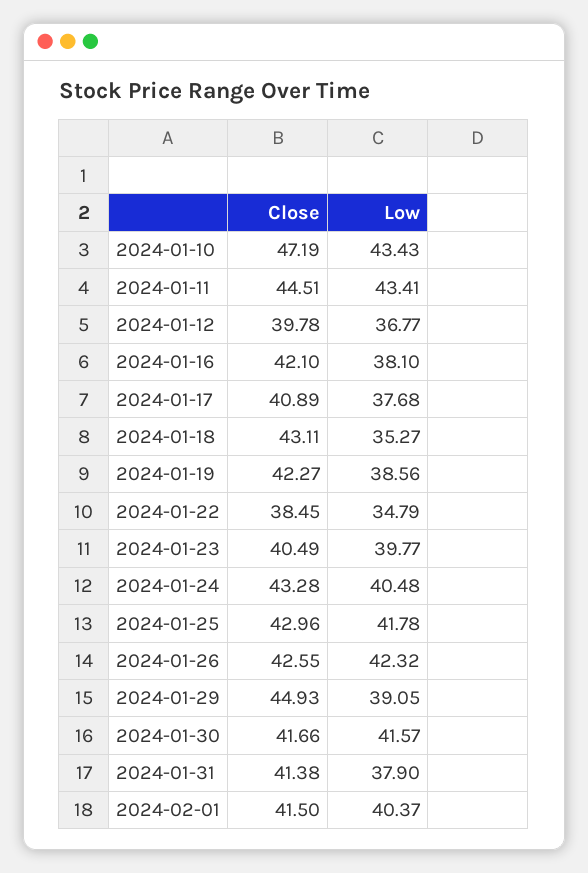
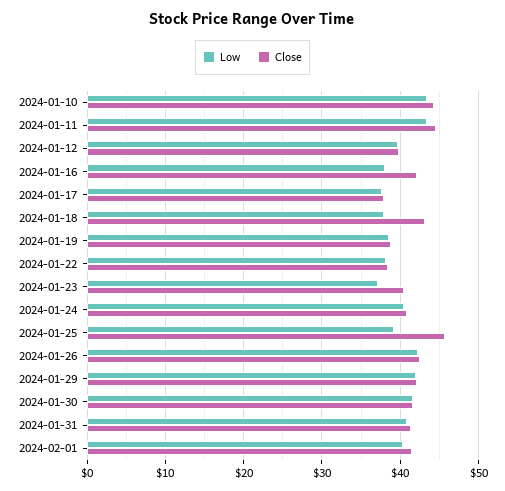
  {
    "Close": {
-     "2024-01-10": 47.19,
+     "2024-01-10": 44,
      "2024-01-11": 44.51,
      "2024-01-12": 39.78,
      "2024-01-16": 42.1,
-     "2024-01-17": 40.89,
+     "2024-01-17": 38,
      "2024-01-18": 43.11,
-     "2024-01-19": 42.27,
+     "2024-01-19": 39,
      "2024-01-22": 38.45,
      "2024-01-23": 40.49,
-     "2024-01-24": 43.28,
+     "2024-01-24": 41,
-     "2024-01-25": 42.96,
+     "2024-01-25": 46,
      "2024-01-26": 42.55,
-     "2024-01-29": 44.93,
+     "2024-01-29": 42,
      "2024-01-30": 41.66,
      "2024-01-31": 41.38,
      "2024-02-01": 41.5
    },
    "Low": {
      "2024-01-10": 43.43,
      "2024-01-11": 43.41,
-     "2024-01-12": 36.77,
+     "2024-01-12": 40,
      "2024-01-16": 38.1,
      "2024-01-17": 37.68,
-     "2024-01-18": 35.27,
+     "2024-01-18": 38,
      "2024-01-19": 38.56,
-     "2024-01-22": 34.79,
+     "2024-01-22": 38,
-     "2024-01-23": 39.77,
+     "2024-01-23": 37,
      "2024-01-24": 40.48,
-     "2024-01-25": 41.78,
+     "2024-01-25": 39,
      "2024-01-26": 42.32,
-     "2024-01-29": 39.05,
+     "2024-01-29": 42,
      "2024-01-30": 41.57,
-     "2024-01-31": 37.9,
+     "2024-01-31": 41,
      "2024-02-01": 40.37
    }
  }

